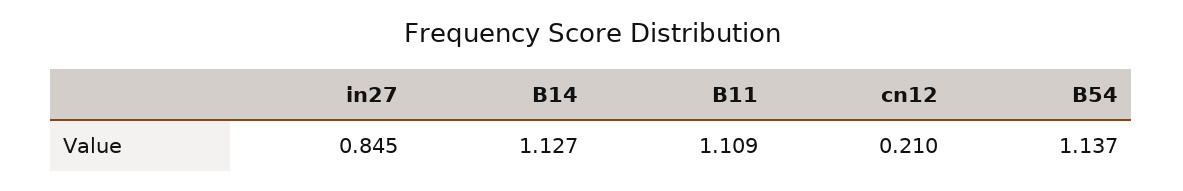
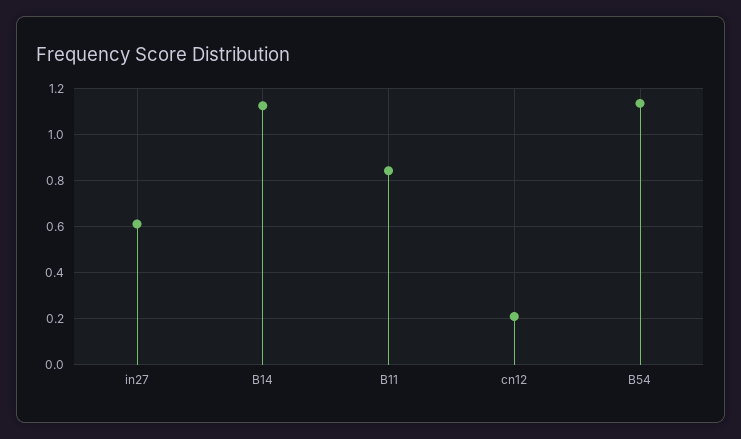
  {
-   "in27": 0.845,
+   "in27": 0.6,
    "B14": 1.127,
-   "B11": 1.109,
+   "B11": 0.85,
    "cn12": 0.21,
    "B54": 1.137
  }

